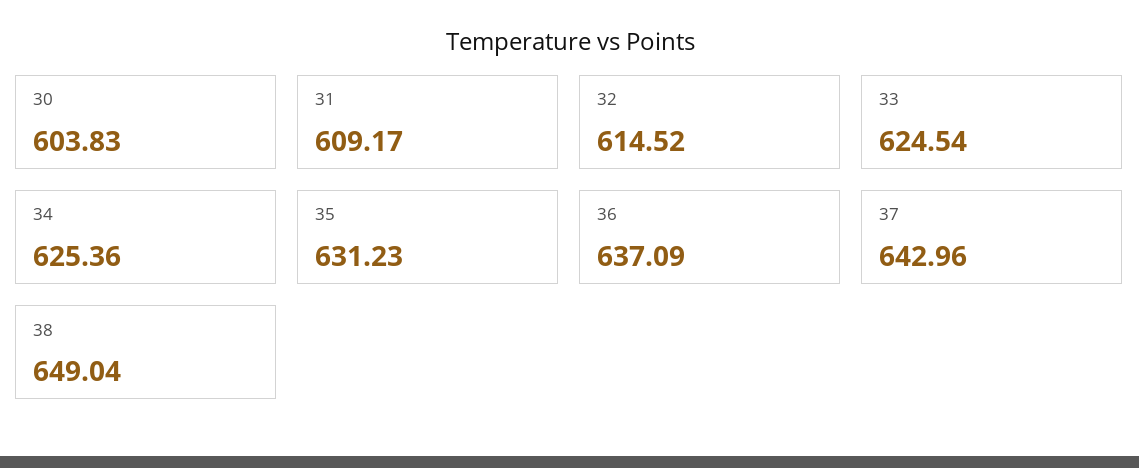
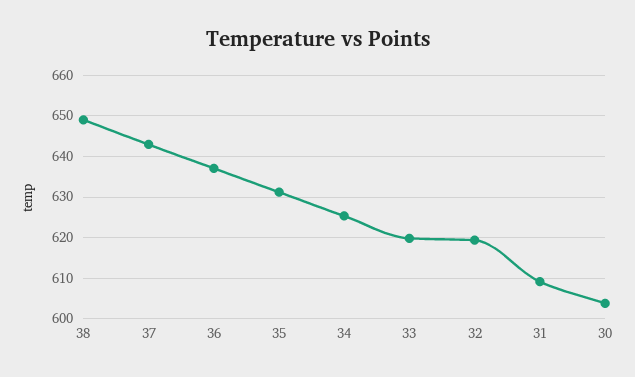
  {
    "30": 603.83,
    "31": 609.17,
-   "32": 614.52,
+   "32": 620,
-   "33": 624.54,
+   "33": 620,
    "34": 625.36,
    "35": 631.23,
    "36": 637.09,
    "37": 642.96,
    "38": 649.04
  }

